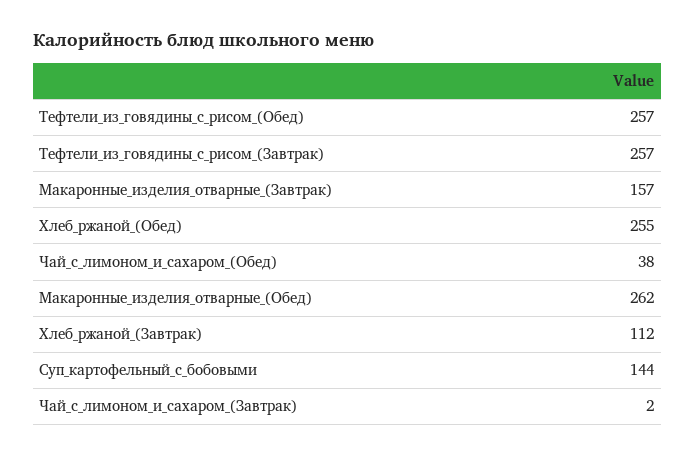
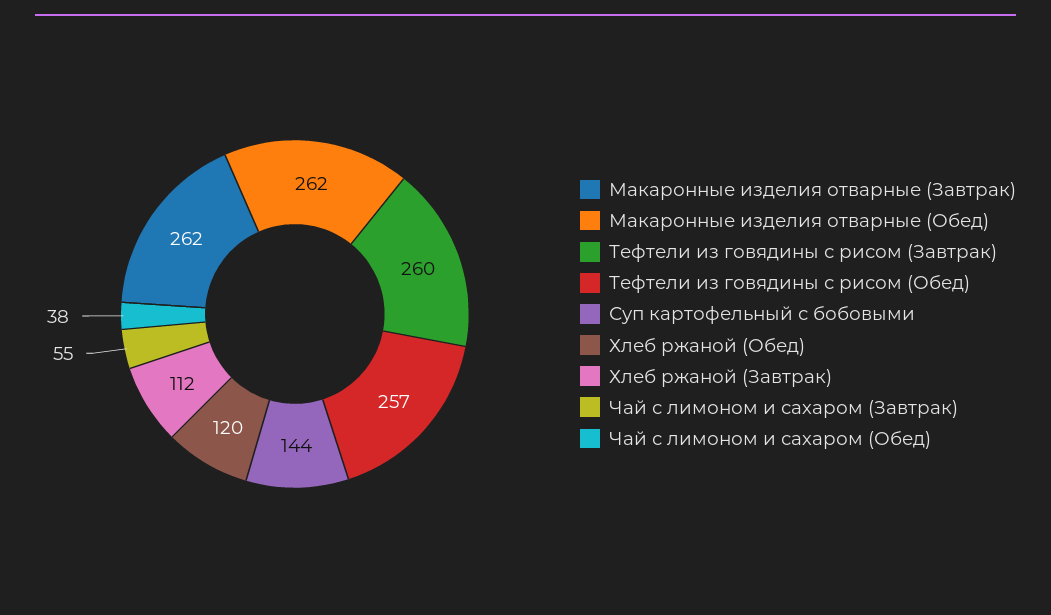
  {
    "Тефтели_из_говядины_с_рисом_(Обед)": 257,
-   "Тефтели_из_говядины_с_рисом_(Завтрак)": 257,
+   "Тефтели_из_говядины_с_рисом_(Завтрак)": 260,
-   "Макаронные_изделия_отварные_(Завтрак)": 157,
+   "Макаронные_изделия_отварные_(Завтрак)": 262,
-   "Хлеб_ржаной_(Обед)": 255,
+   "Хлеб_ржаной_(Обед)": 120,
    "Чай_с_лимоном_и_сахаром_(Обед)": 38,
    "Макаронные_изделия_отварные_(Обед)": 262,
    "Хлеб_ржаной_(Завтрак)": 112,
    "Суп_картофельный_с_бобовыми": 144,
-   "Чай_с_лимоном_и_сахаром_(Завтрак)": 2
+   "Чай_с_лимоном_и_сахаром_(Завтрак)": 55
  }

